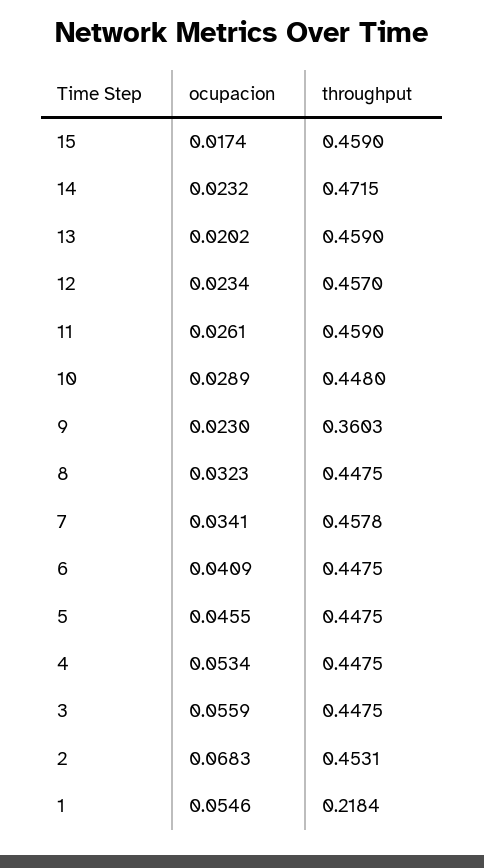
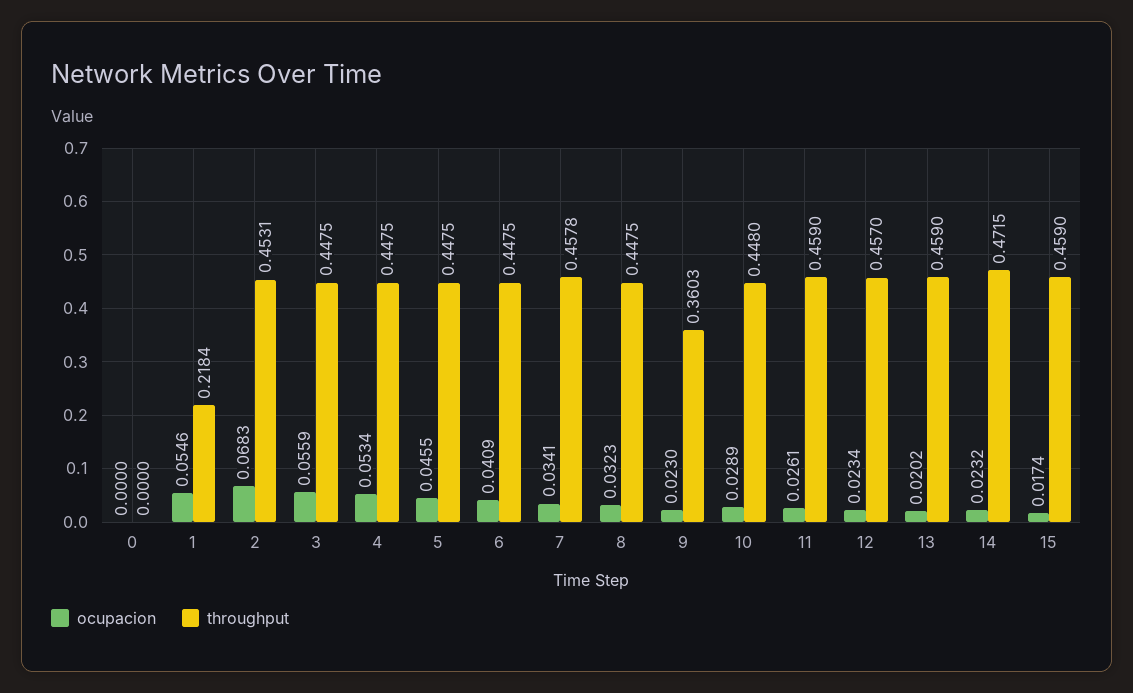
  {
    "ocupacion": {
      "15": 0.0174,
      "14": 0.0232,
      "13": 0.0202,
      "12": 0.0234,
      "11": 0.0261,
      "10": 0.0289,
      "9": 0.023,
      "8": 0.0323,
      "7": 0.0341,
      "6": 0.0409,
      "5": 0.0455,
      "4": 0.0534,
      "3": 0.0559,
      "2": 0.0683,
-     "1": 0.0546
+     "1": 0.0546,
+     "0": 0
    },
    "throughput": {
      "15": 0.459,
      "14": 0.4715,
      "13": 0.459,
      "12": 0.457,
      "11": 0.459,
      "10": 0.448,
      "9": 0.3603,
      "8": 0.4475,
      "7": 0.4578,
      "6": 0.4475,
      "5": 0.4475,
      "4": 0.4475,
      "3": 0.4475,
      "2": 0.4531,
-     "1": 0.2184
+     "1": 0.2184,
+     "0": 0
    }
  }

